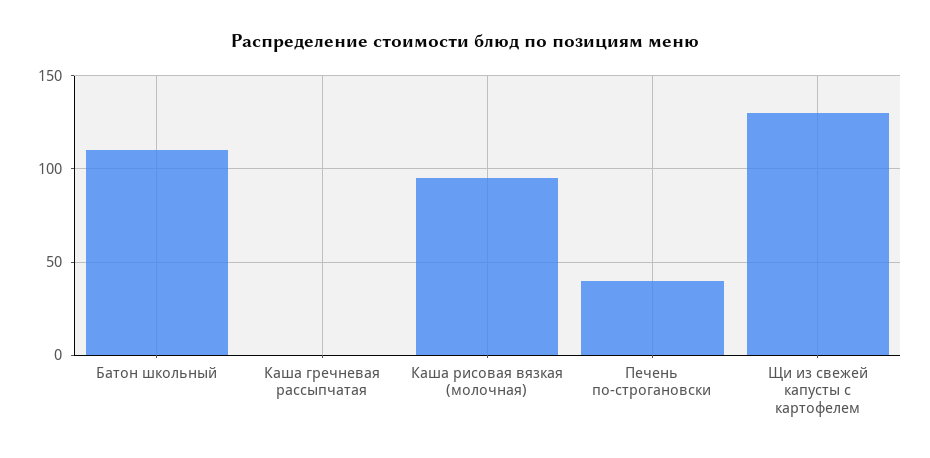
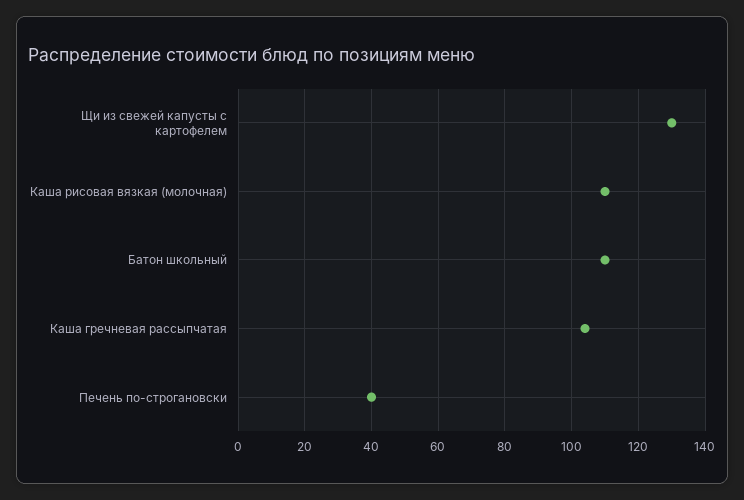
  {
    "Батон школьный": 110,
-   "Каша гречневая рассыпчатая": 0,
+   "Каша гречневая рассыпчатая": 105,
-   "Каша рисовая вязкая (молочная)": 95,
+   "Каша рисовая вязкая (молочная)": 110,
    "Печень по-строгановски": 40,
    "Щи из свежей капусты с картофелем": 130
  }

